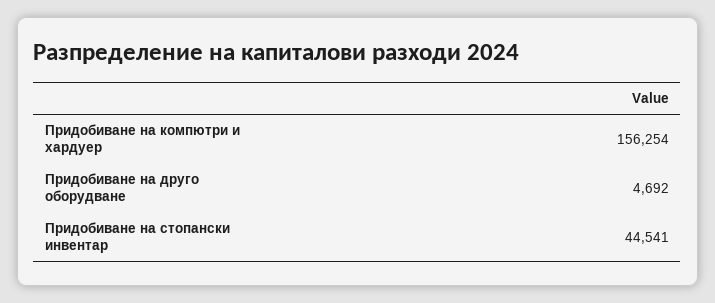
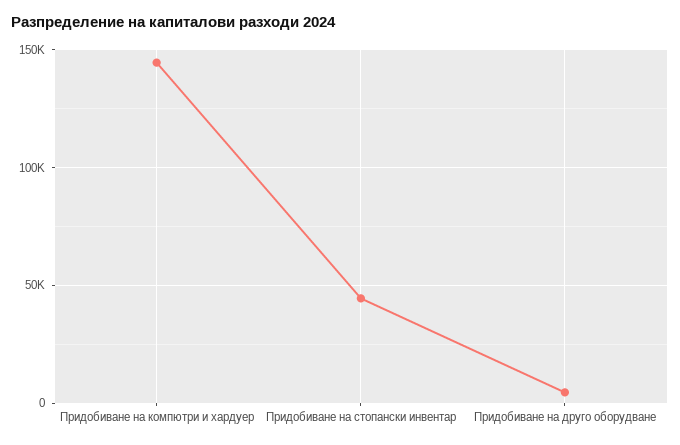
  {
-   "Придобиване на компютри и хардуер": 156254,
+   "Придобиване на компютри и хардуер": 145000,
    "Придобиване на друго оборудване": 4692,
    "Придобиване на стопански инвентар": 44541
  }

